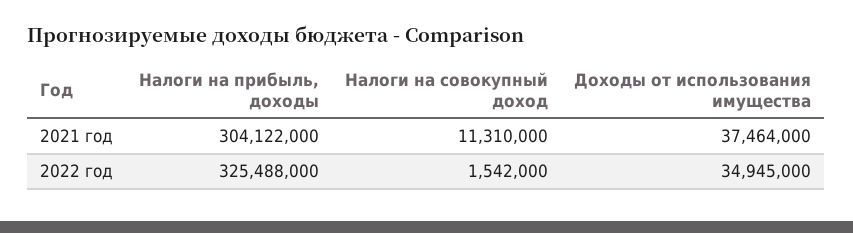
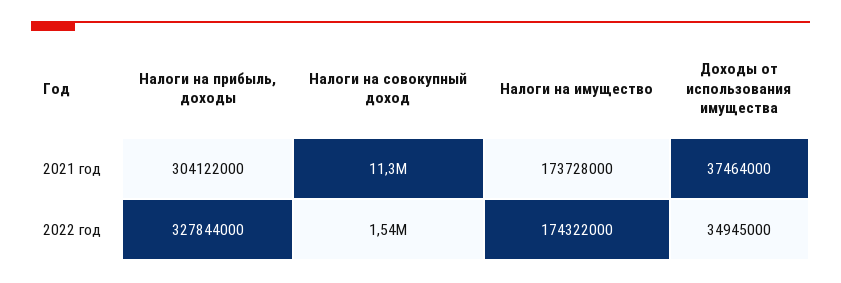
  {
    "Налоги на прибыль, доходы": {
      "2021 год": 304122000,
-     "2022 год": 325488000
+     "2022 год": 327844000
    },
    "Налоги на совокупный доход": {
      "2021 год": 11310000,
      "2022 год": 1542000
    },
    "Доходы от использования имущества": {
      "2021 год": 37464000,
      "2022 год": 34945000
-   }
+   },
+   "Налоги на имущество": {
+     "2021 год": 173728000,
+     "2022 год": 174322000
+   }
  }

